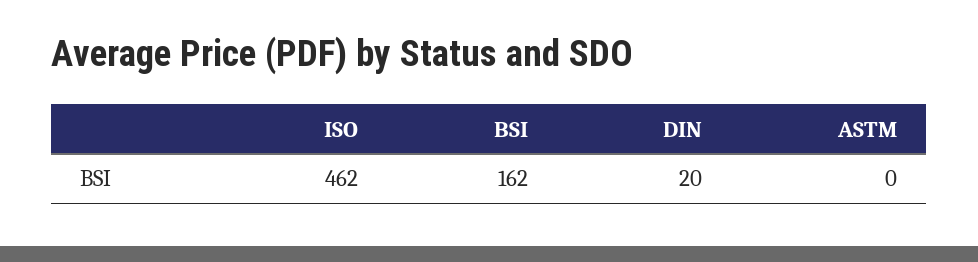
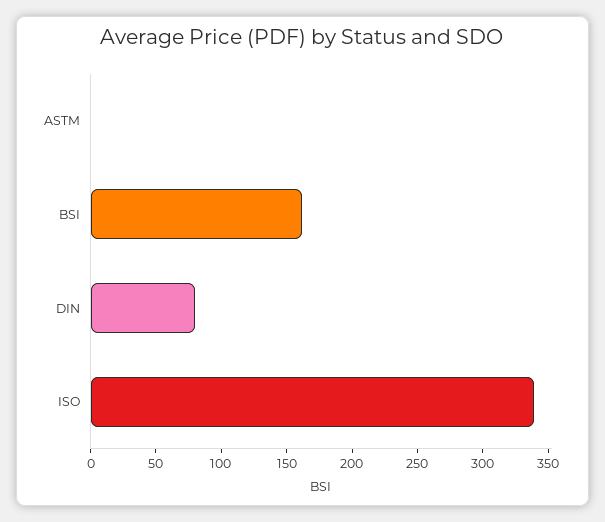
  {
-   "ISO": 462,
+   "ISO": 340,
    "BSI": 162,
-   "DIN": 20,
+   "DIN": 80,
    "ASTM": 0
  }

